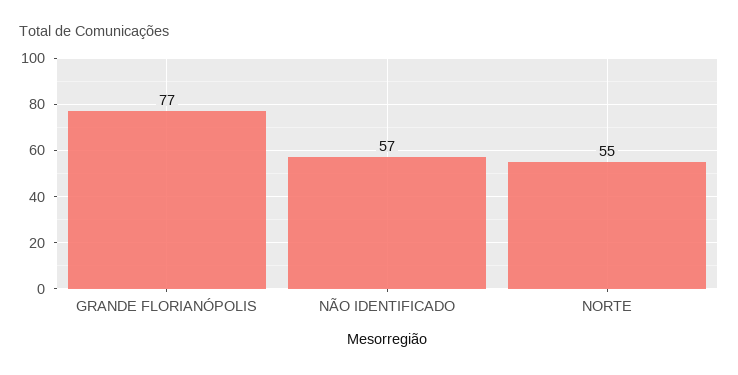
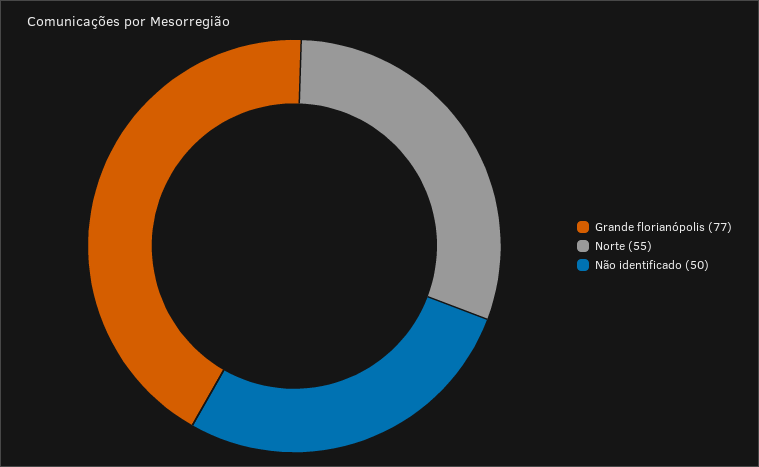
  {
    "GRANDE FLORIANÓPOLIS": 77,
-   "NÃO IDENTIFICADO": 57,
+   "NÃO IDENTIFICADO": 50,
    "NORTE": 55
  }

